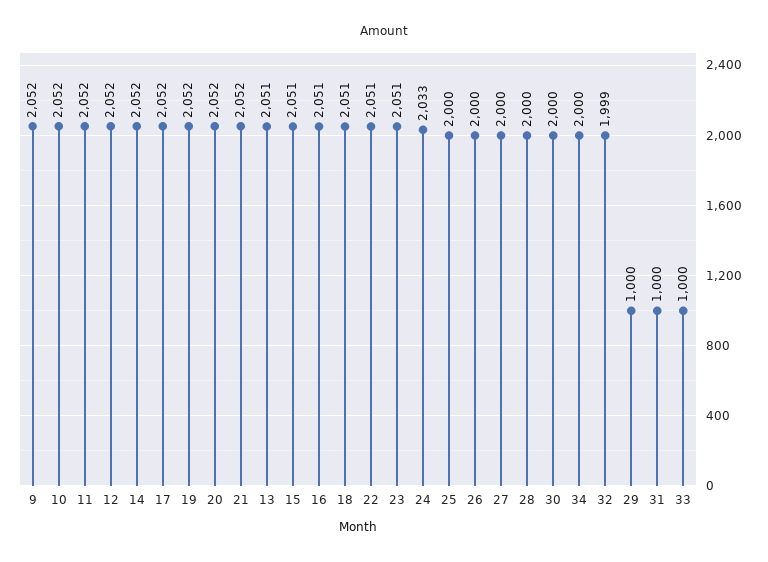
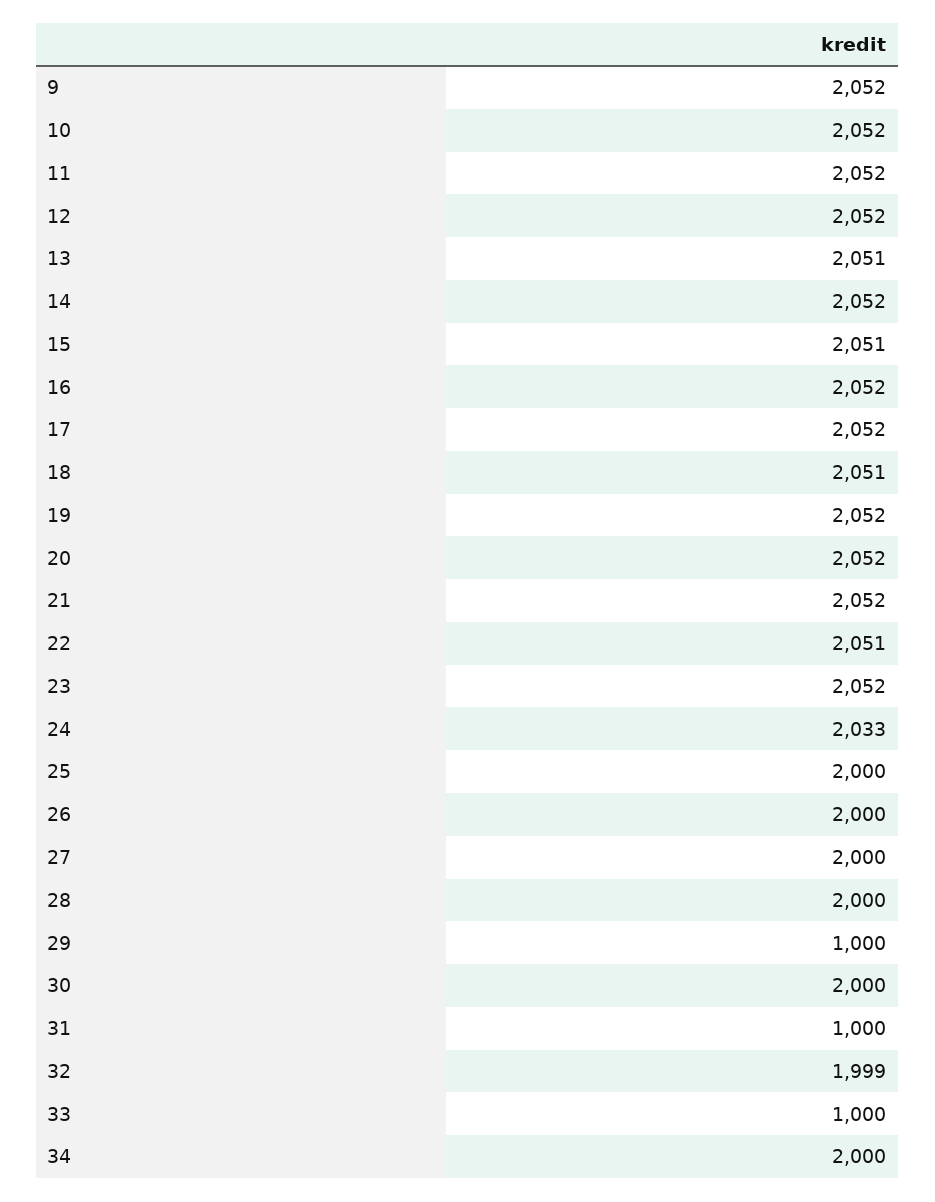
  {
    "9": 2052,
    "10": 2052,
    "11": 2052,
    "12": 2052,
    "14": 2052,
    "17": 2052,
    "19": 2052,
    "20": 2052,
    "21": 2052,
    "13": 2051,
    "15": 2051,
-   "16": 2051,
+   "16": 2052,
    "18": 2051,
    "22": 2051,
-   "23": 2051,
+   "23": 2052,
    "24": 2033,
    "25": 2000,
    "26": 2000,
    "27": 2000,
    "28": 2000,
    "30": 2000,
    "34": 2000,
    "32": 1999,
    "29": 1000,
    "31": 1000,
    "33": 1000
  }

